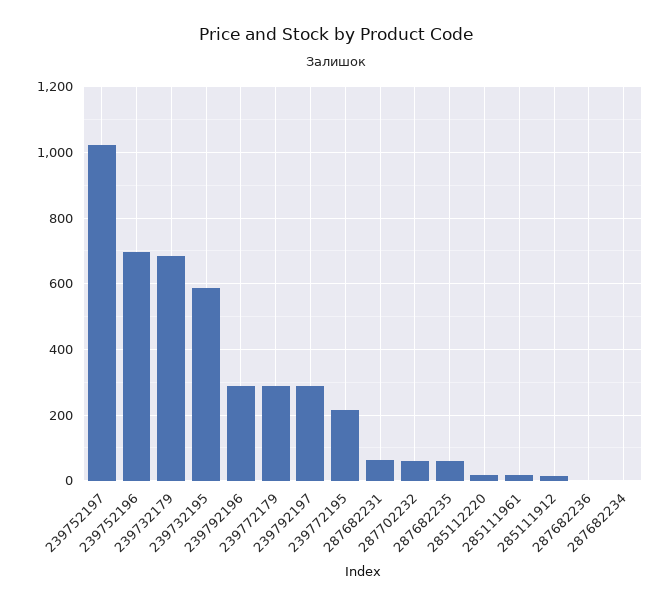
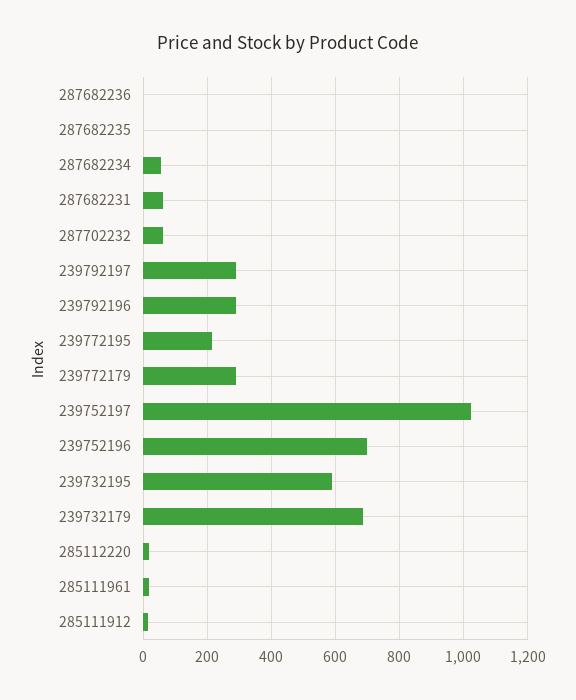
  {
    "239752197": 1020,
    "239752196": 700,
    "239732179": 680,
    "239732195": 580,
    "239792196": 300,
    "239772179": 300,
    "239792197": 280,
    "239772195": 220,
    "287682231": 60,
    "287702232": 60,
-   "287682235": 60,
+   "287682235": 0,
    "285112220": 20,
    "285111961": 20,
    "285111912": 20,
    "287682236": 0,
-   "287682234": 0
+   "287682234": 60
  }

